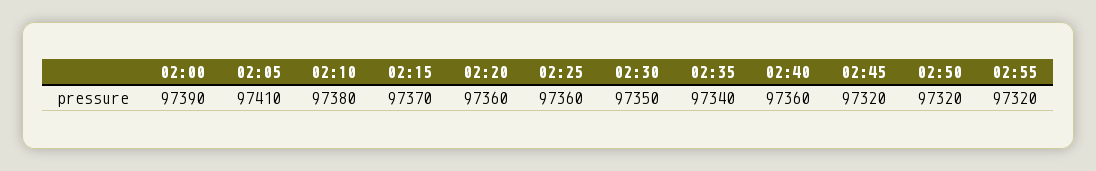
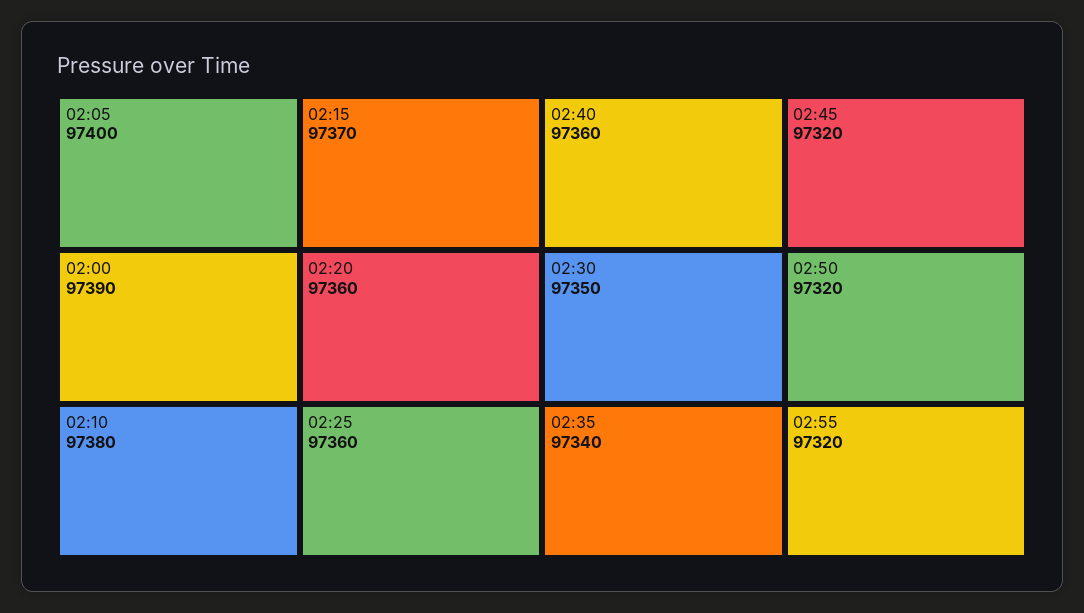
  {
    "02:00": 97390,
-   "02:05": 97410,
+   "02:05": 97400,
    "02:10": 97380,
    "02:15": 97370,
    "02:20": 97360,
    "02:25": 97360,
    "02:30": 97350,
    "02:35": 97340,
    "02:40": 97360,
    "02:45": 97320,
    "02:50": 97320,
    "02:55": 97320
  }

